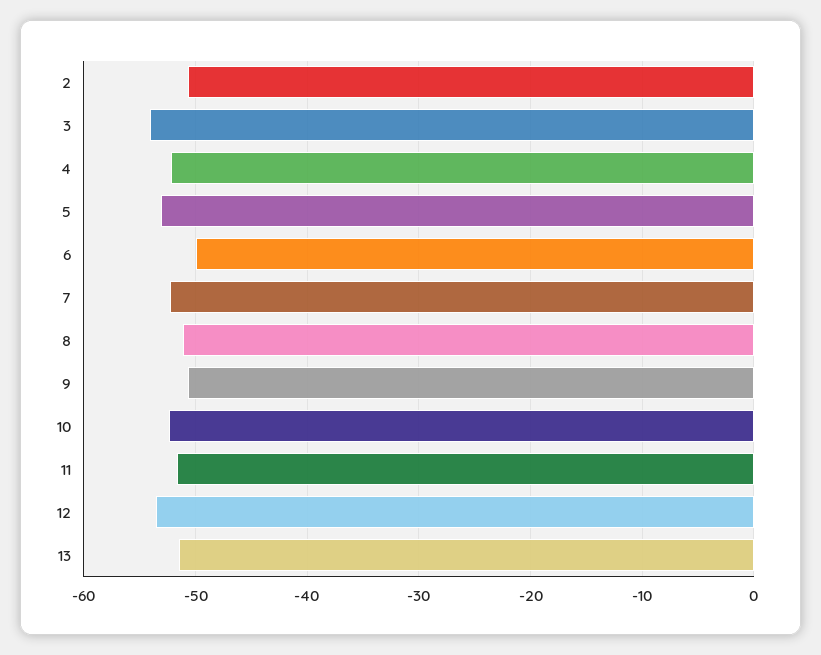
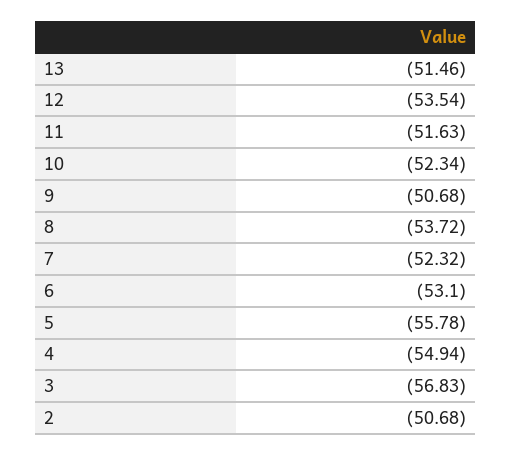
  {
    "2": -50.68,
-   "3": -54,
+   "3": -56.83,
-   "4": -52,
+   "4": -54.94,
-   "5": -53,
+   "5": -55.78,
-   "6": -50,
+   "6": -53.1,
    "7": -52.32,
-   "8": -51,
+   "8": -53.72,
    "9": -50.68,
    "10": -52.34,
    "11": -51.63,
    "12": -53.54,
    "13": -51.46
  }

